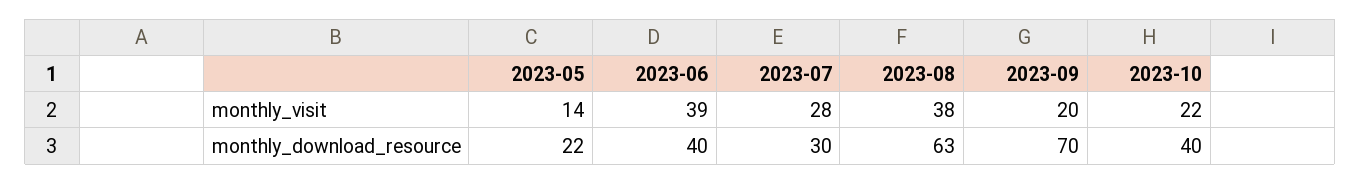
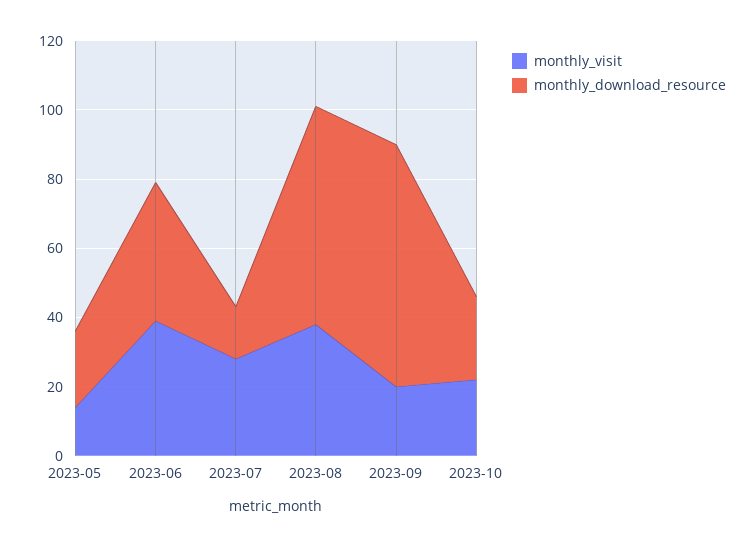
  {
    "monthly_visit": {
      "2023-05": 14,
      "2023-06": 39,
      "2023-07": 28,
      "2023-08": 38,
      "2023-09": 20,
      "2023-10": 22
    },
    "monthly_download_resource": {
      "2023-05": 22,
      "2023-06": 40,
-     "2023-07": 30,
+     "2023-07": 15,
      "2023-08": 63,
      "2023-09": 70,
-     "2023-10": 40
+     "2023-10": 25
    }
  }

